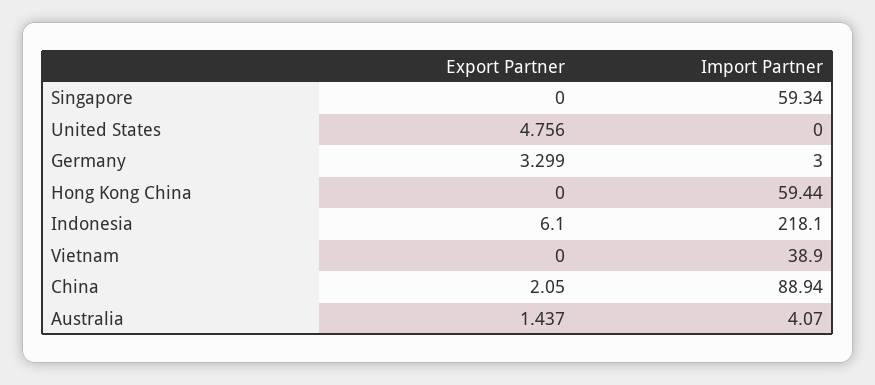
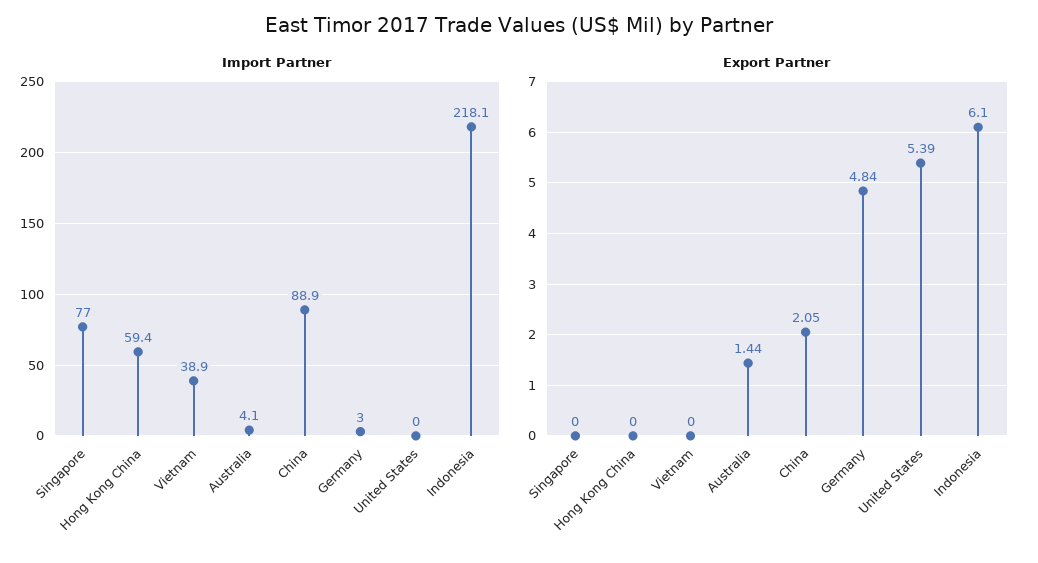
  {
    "Export Partner": {
      "Singapore": 0,
-     "United States": 4.756,
+     "United States": 5.39,
-     "Germany": 3.299,
+     "Germany": 4.84,
      "Hong Kong China": 0,
      "Indonesia": 6.1,
      "Vietnam": 0,
      "China": 2.05,
      "Australia": 1.437
    },
    "Import Partner": {
-     "Singapore": 59.34,
+     "Singapore": 77,
      "United States": 0,
      "Germany": 3,
      "Hong Kong China": 59.44,
      "Indonesia": 218.1,
      "Vietnam": 38.9,
      "China": 88.94,
      "Australia": 4.07
    }
  }

